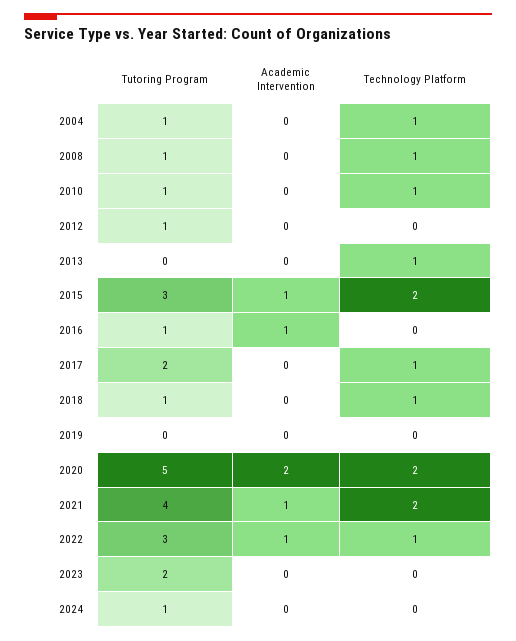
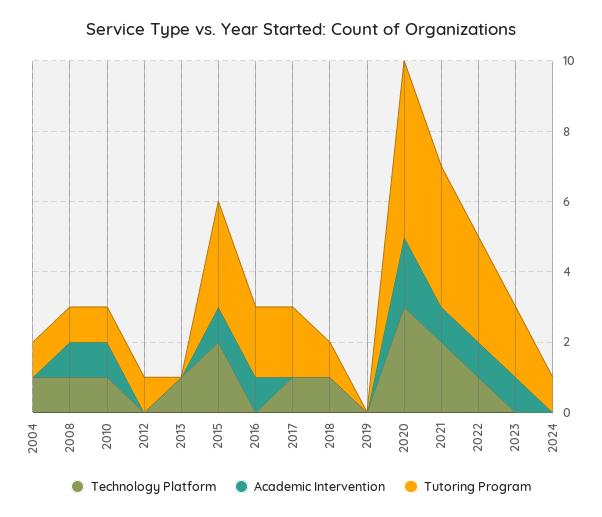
  {
    "Tutoring Program": {
      "2004": 1,
      "2008": 1,
      "2010": 1,
      "2012": 1,
      "2013": 0,
      "2015": 3,
-     "2016": 1,
+     "2016": 2,
      "2017": 2,
      "2018": 1,
      "2019": 0,
      "2020": 5,
      "2021": 4,
      "2022": 3,
      "2023": 2,
      "2024": 1
    },
    "Academic Intervention": {
      "2004": 0,
-     "2008": 0,
+     "2008": 1,
-     "2010": 0,
+     "2010": 1,
      "2012": 0,
      "2013": 0,
      "2015": 1,
      "2016": 1,
      "2017": 0,
      "2018": 0,
      "2019": 0,
      "2020": 2,
      "2021": 1,
      "2022": 1,
-     "2023": 0,
+     "2023": 1,
      "2024": 0
    },
    "Technology Platform": {
      "2004": 1,
      "2008": 1,
      "2010": 1,
      "2012": 0,
      "2013": 1,
      "2015": 2,
      "2016": 0,
      "2017": 1,
      "2018": 1,
      "2019": 0,
-     "2020": 2,
+     "2020": 3,
      "2021": 2,
      "2022": 1,
      "2023": 0,
      "2024": 0
    }
  }

